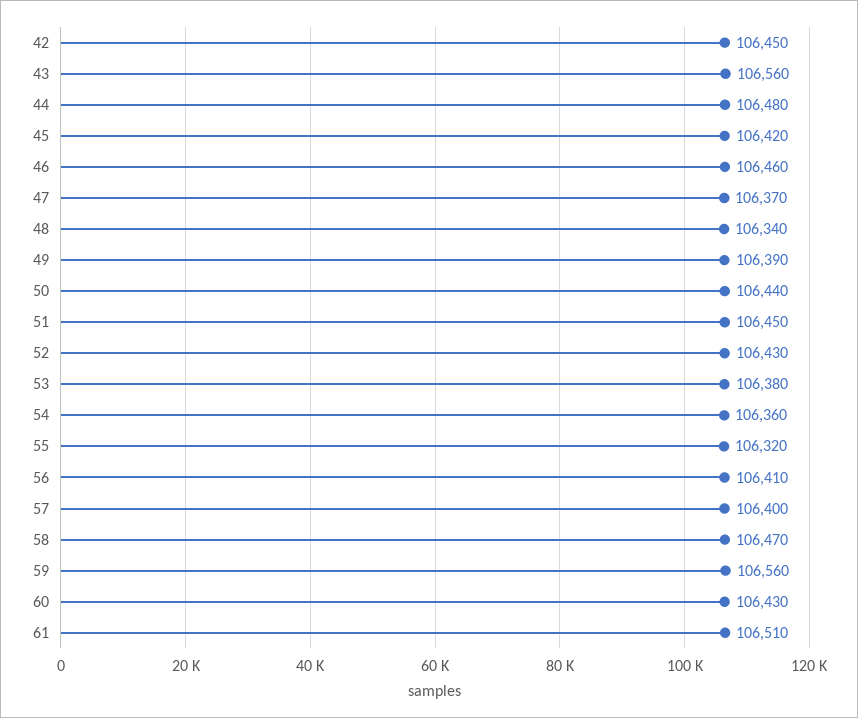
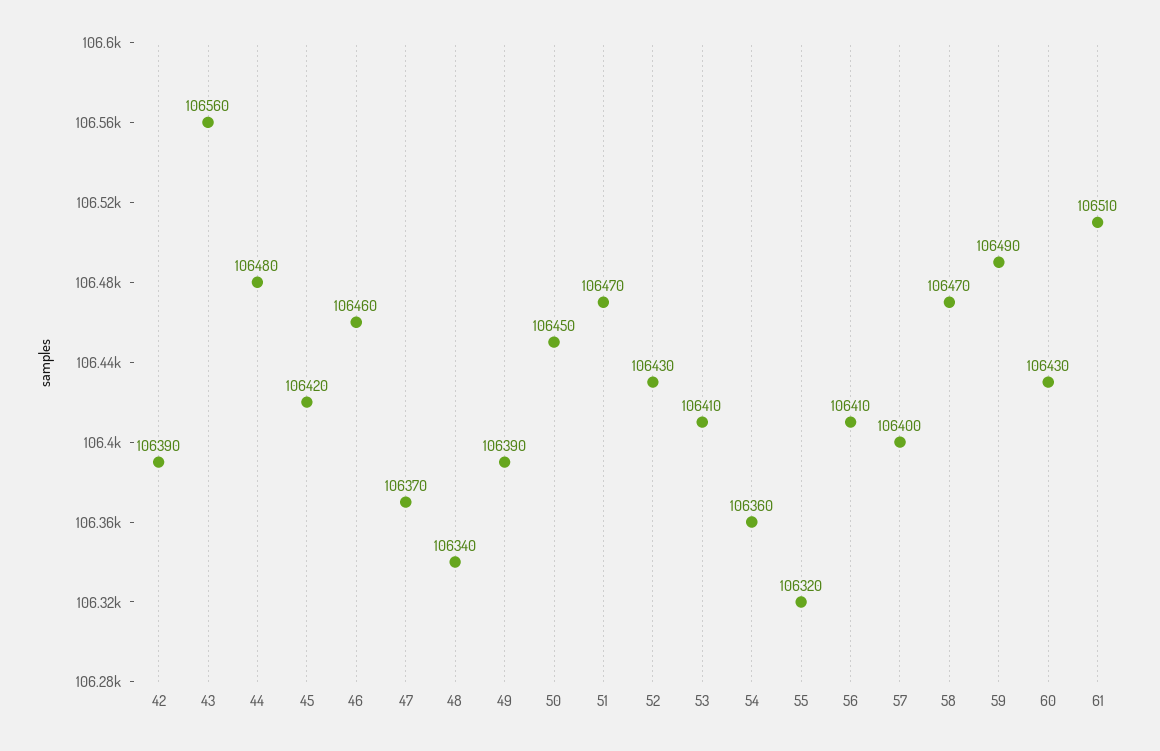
  {
-   "42": 106450,
+   "42": 106390,
    "43": 106560,
    "44": 106480,
    "45": 106420,
    "46": 106460,
    "47": 106370,
    "48": 106340,
    "49": 106390,
-   "50": 106440,
+   "50": 106450,
-   "51": 106450,
+   "51": 106470,
    "52": 106430,
-   "53": 106380,
+   "53": 106410,
    "54": 106360,
    "55": 106320,
    "56": 106410,
    "57": 106400,
    "58": 106470,
-   "59": 106560,
+   "59": 106490,
    "60": 106430,
    "61": 106510
  }

